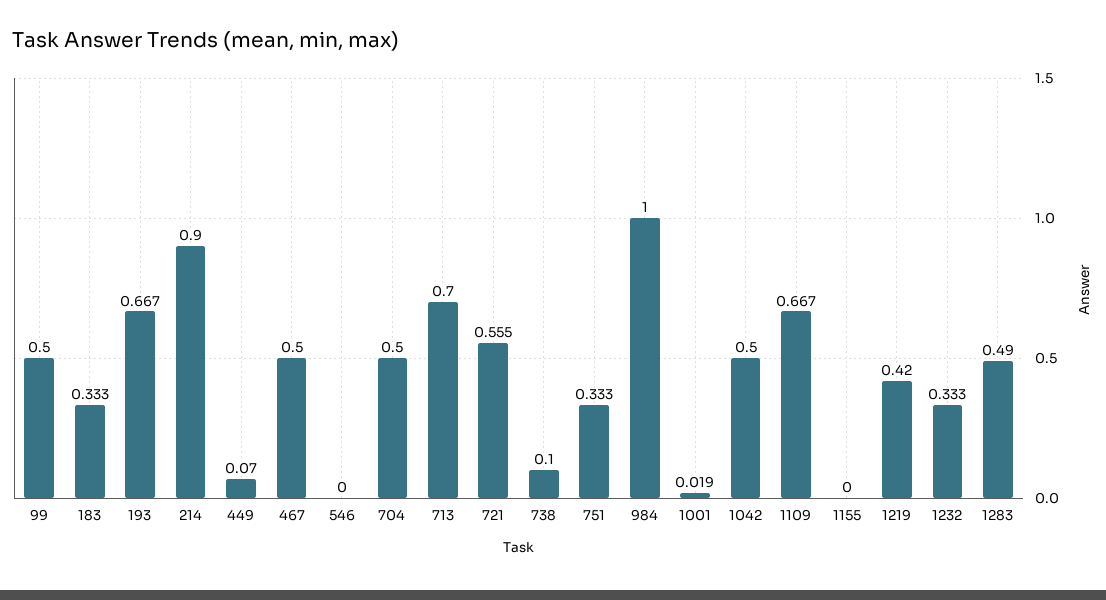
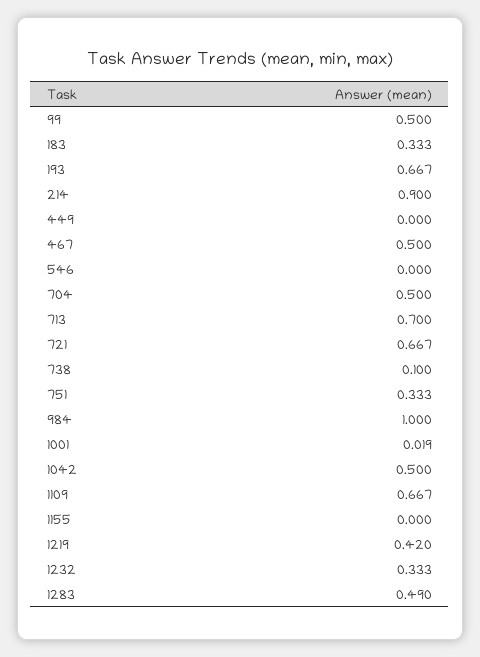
  {
    "99": 0.5,
    "183": 0.333,
    "193": 0.667,
    "214": 0.9,
-   "449": 0.07,
+   "449": 0,
    "467": 0.5,
    "546": 0,
    "704": 0.5,
    "713": 0.7,
-   "721": 0.555,
+   "721": 0.667,
    "738": 0.1,
    "751": 0.333,
    "984": 1,
    "1001": 0.019,
    "1042": 0.5,
    "1109": 0.667,
    "1155": 0,
    "1219": 0.42,
    "1232": 0.333,
    "1283": 0.49
  }

